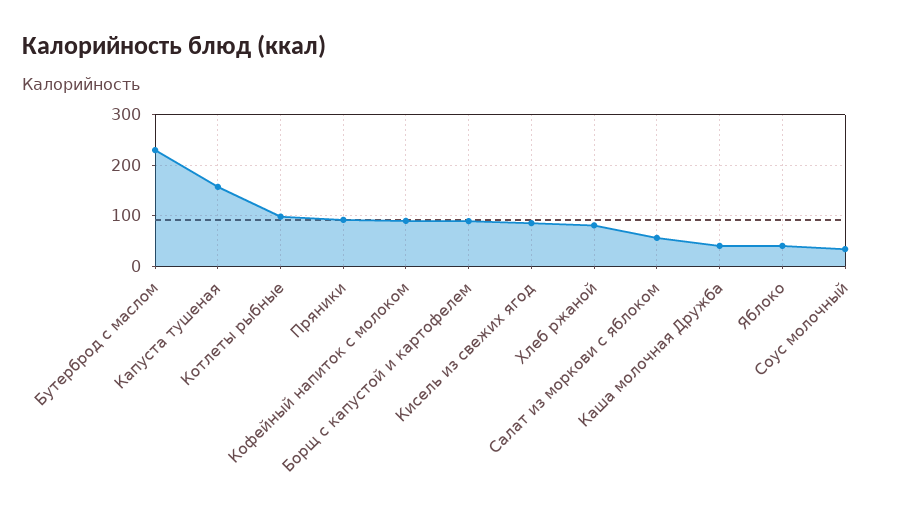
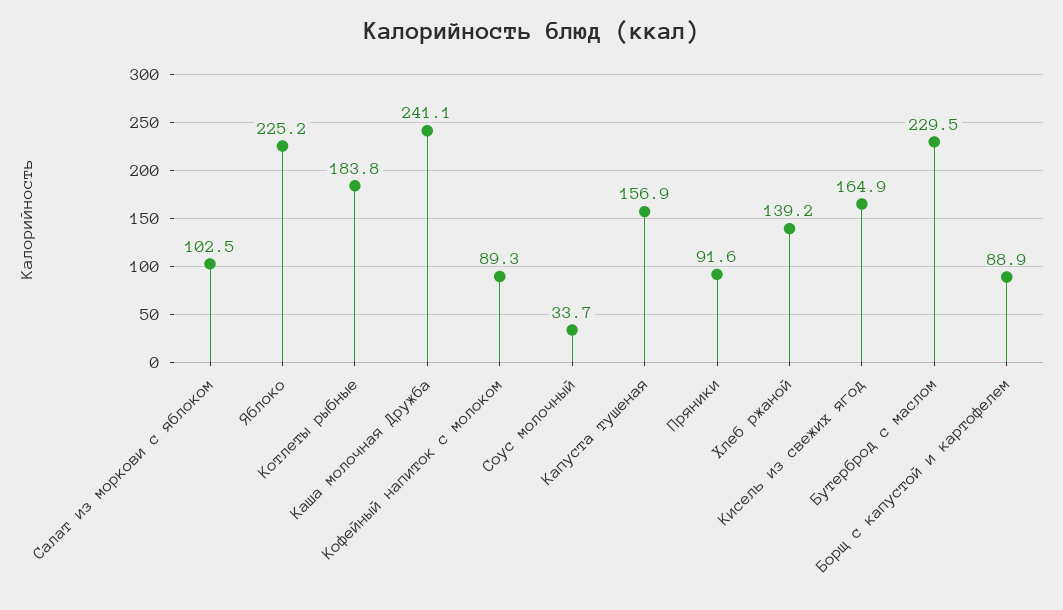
  {
    "Бутерброд с маслом": 229.5,
    "Капуста тушеная": 156.9,
-   "Котлеты рыбные": 100,
+   "Котлеты рыбные": 183.8,
    "Пряники": 91.6,
    "Кофейный напиток с молоком": 89.3,
    "Борщ с капустой и картофелем": 88.9,
-   "Кисель из свежих ягод": 80,
+   "Кисель из свежих ягод": 164.9,
-   "Хлеб ржаной": 80,
+   "Хлеб ржаной": 139.2,
-   "Салат из моркови с яблоком": 60,
+   "Салат из моркови с яблоком": 102.5,
-   "Каша молочная Дружба": 40,
+   "Каша молочная Дружба": 241.1,
-   "Яблоко": 40,
+   "Яблоко": 225.2,
    "Соус молочный": 33.7
  }

